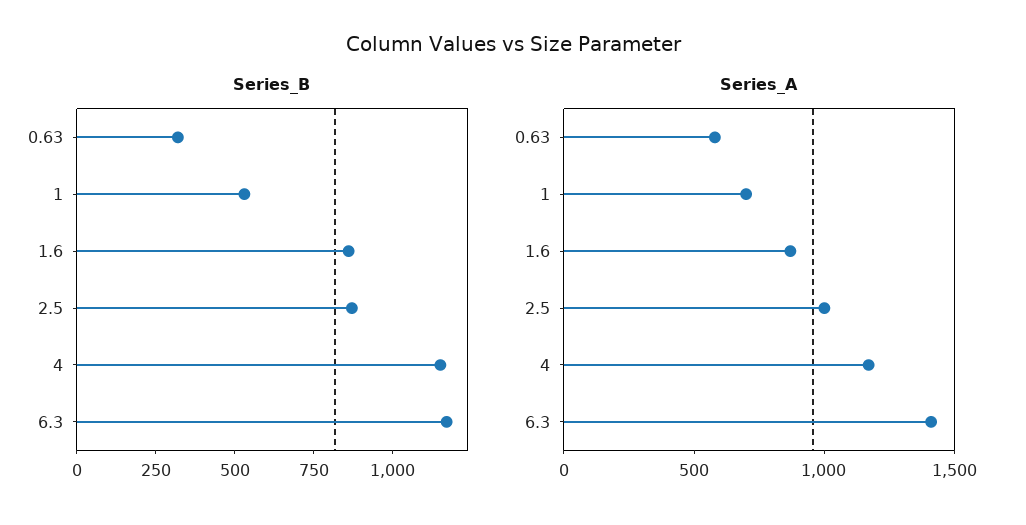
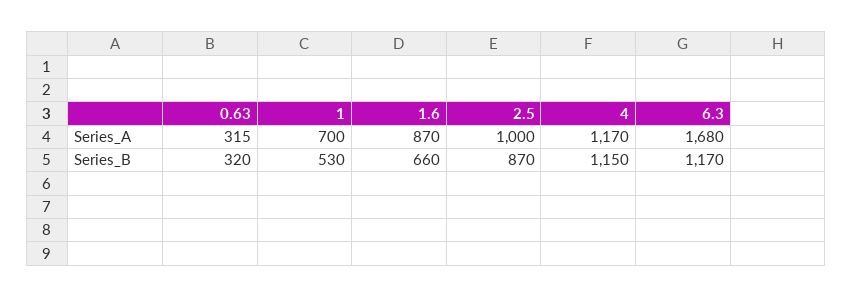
  {
    "Series_B": {
      "0.63": 320,
      "1": 530,
-     "1.6": 850,
+     "1.6": 660,
      "2.5": 870,
      "4": 1150,
      "6.3": 1170
    },
    "Series_A": {
-     "0.63": 600,
+     "0.63": 315,
      "1": 700,
      "1.6": 870,
      "2.5": 1000,
      "4": 1170,
-     "6.3": 1400
+     "6.3": 1680
    }
  }

